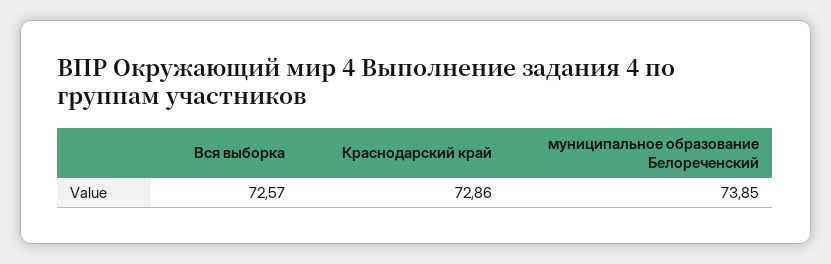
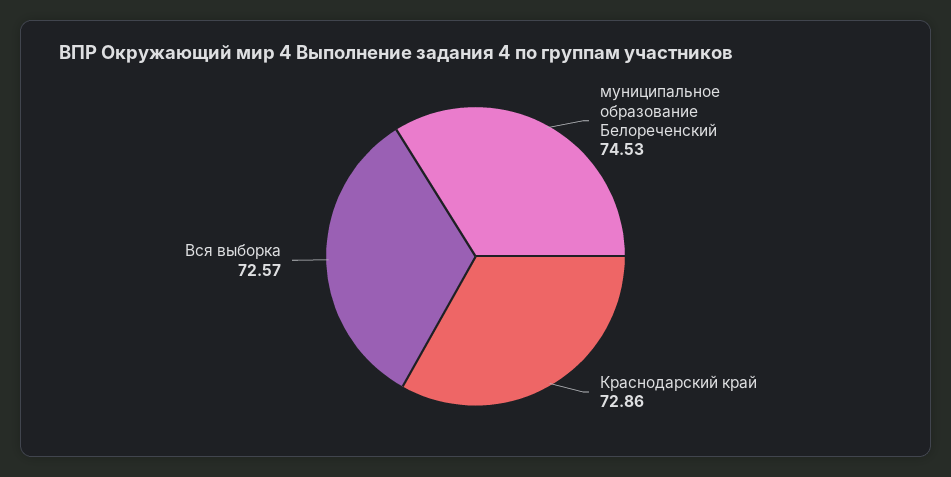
  {
    "Вся выборка": 72.57,
    "Краснодарский край": 72.86,
-   "муниципальное образование Белореченский": 73.85
+   "муниципальное образование Белореченский": 74.53
  }

